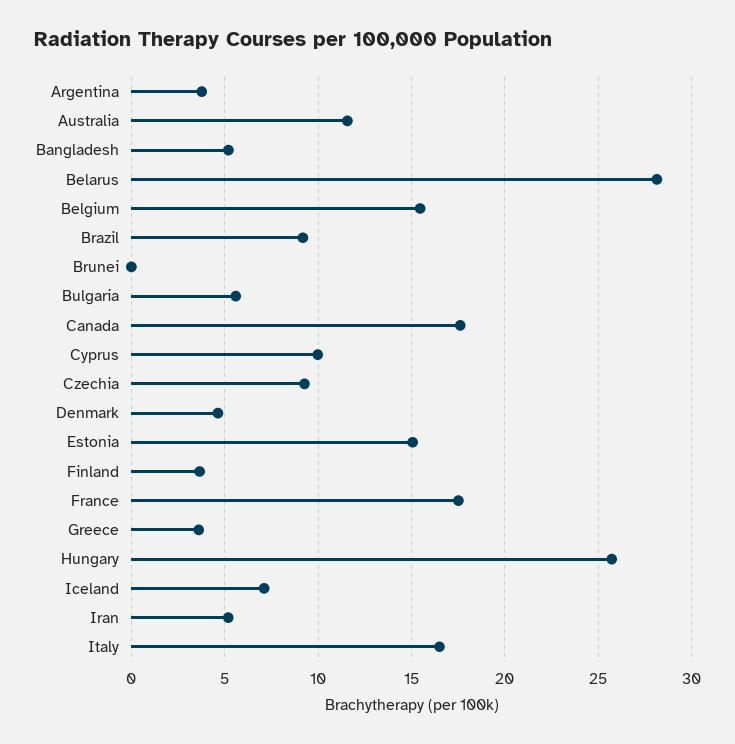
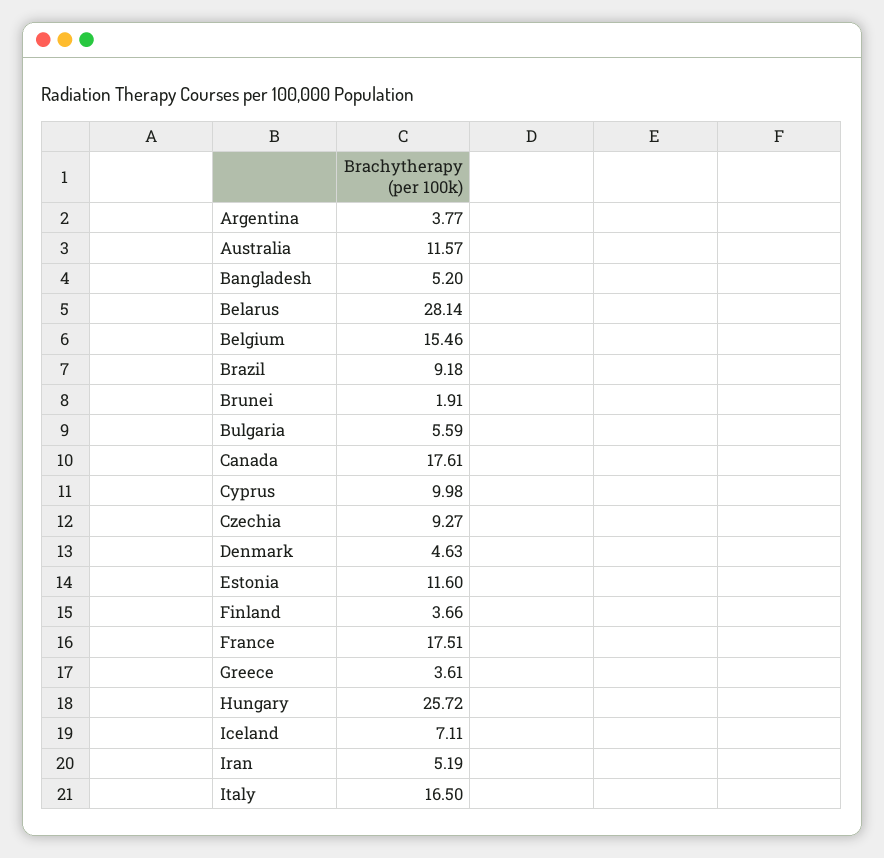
  {
    "Argentina": 3.77,
    "Australia": 11.57,
    "Bangladesh": 5.2,
    "Belarus": 28.14,
    "Belgium": 15.46,
    "Brazil": 9.18,
-   "Brunei": 0,
+   "Brunei": 1.91,
    "Bulgaria": 5.59,
    "Canada": 17.61,
    "Cyprus": 9.98,
    "Czechia": 9.27,
    "Denmark": 4.63,
-   "Estonia": 15,
+   "Estonia": 11.6,
    "Finland": 3.66,
    "France": 17.51,
    "Greece": 3.61,
    "Hungary": 25.72,
    "Iceland": 7.11,
    "Iran": 5.19,
    "Italy": 16.5
  }

